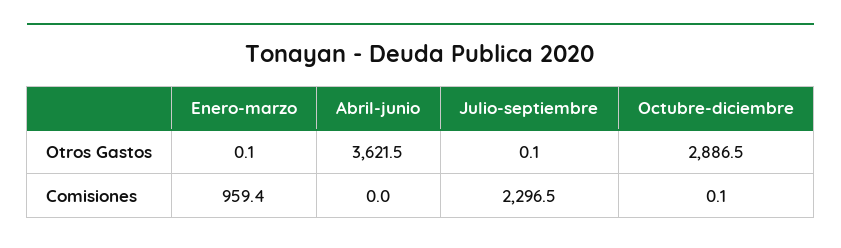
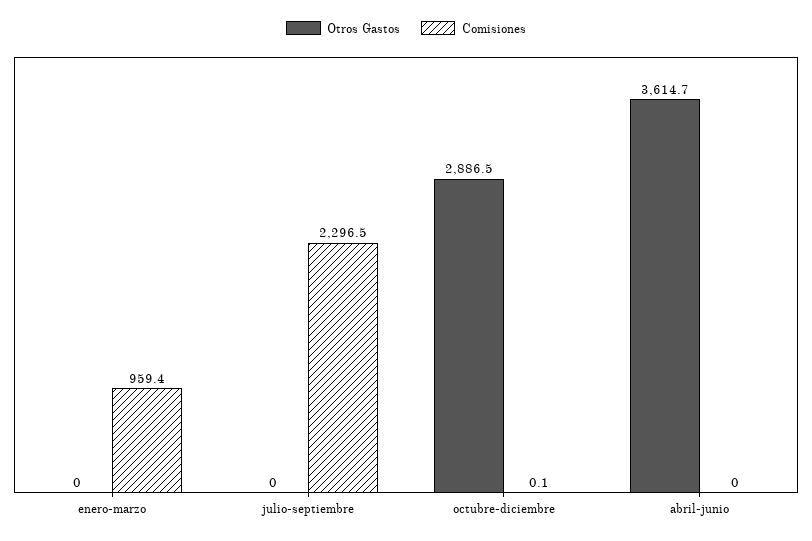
  {
    "Otros Gastos": {
-     "Enero-marzo": 0.1,
+     "Enero-marzo": 0,
-     "Abril-junio": 3621.5,
+     "Abril-junio": 3614.7,
-     "Julio-septiembre": 0.1,
+     "Julio-septiembre": 0,
      "Octubre-diciembre": 2886.5
    },
    "Comisiones": {
      "Enero-marzo": 959.4,
      "Abril-junio": 0,
      "Julio-septiembre": 2296.5,
      "Octubre-diciembre": 0.1
    }
  }

